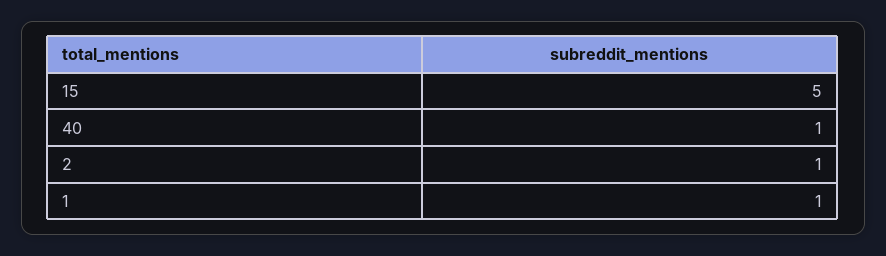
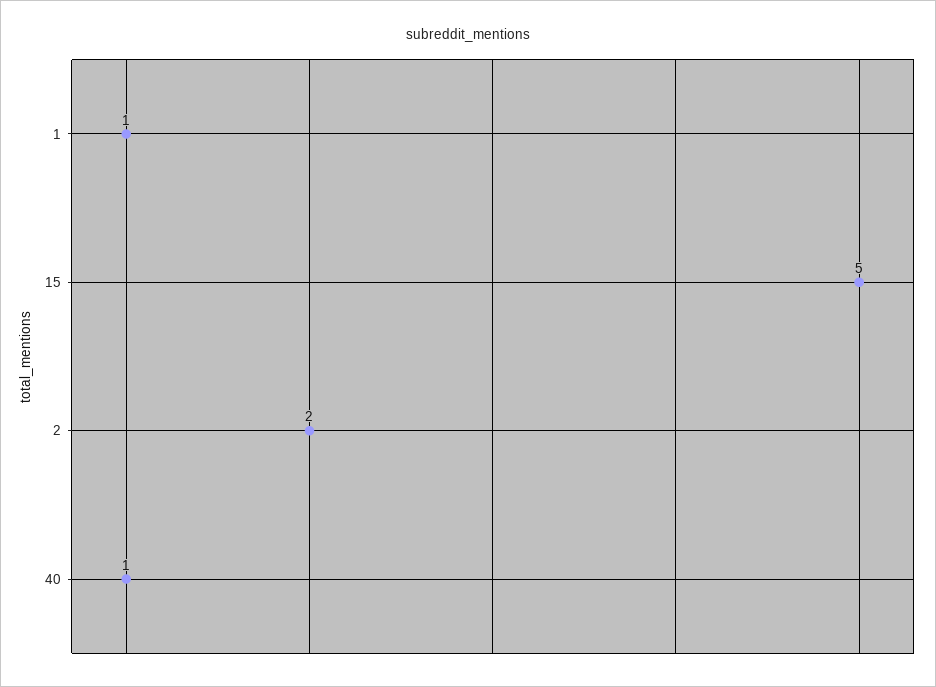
  {
    "15": 5,
    "40": 1,
-   "2": 1,
+   "2": 2,
    "1": 1
  }

